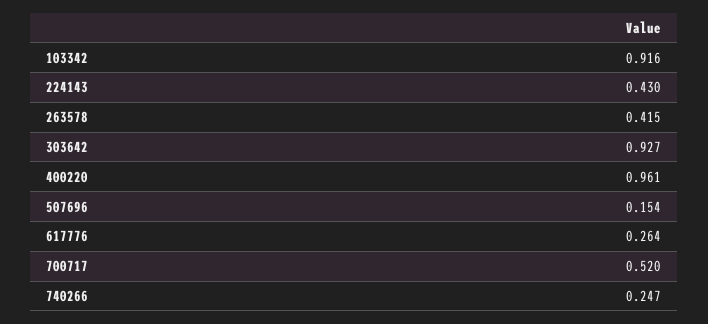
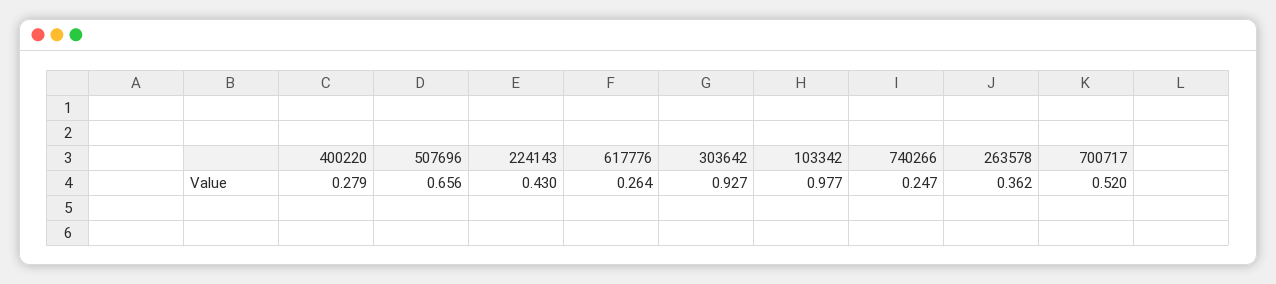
  {
-   "103342": 0.916,
+   "103342": 0.977,
    "224143": 0.43,
-   "263578": 0.415,
+   "263578": 0.362,
    "303642": 0.927,
-   "400220": 0.961,
+   "400220": 0.279,
-   "507696": 0.154,
+   "507696": 0.656,
    "617776": 0.264,
    "700717": 0.52,
    "740266": 0.247
  }

